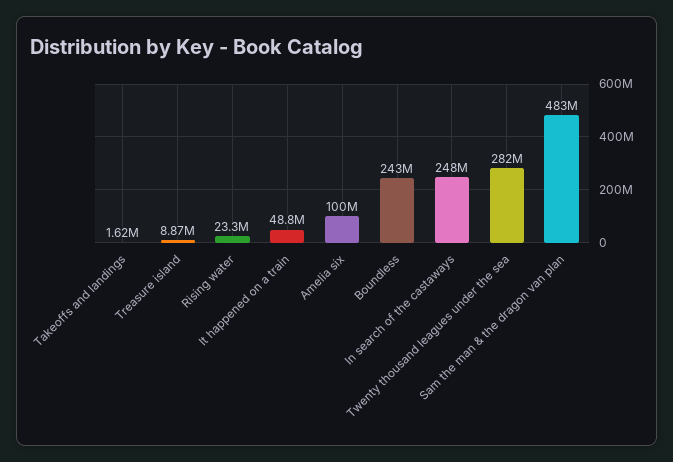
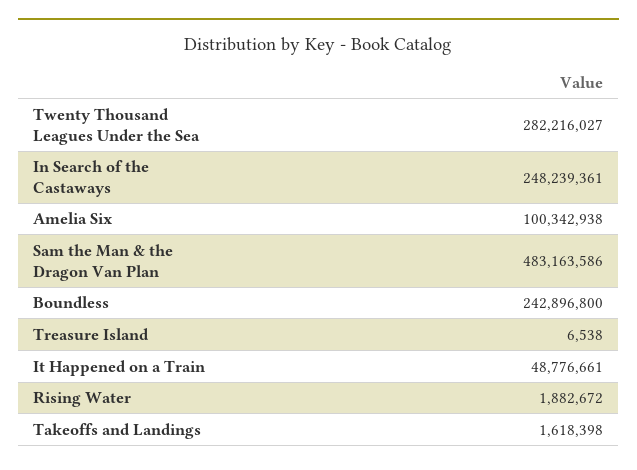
  {
    "Takeoffs and landings": 1618398,
-   "Treasure island": 8870000,
+   "Treasure island": 6538,
-   "Rising water": 23300000,
+   "Rising water": 1882672,
    "It happened on a train": 48776661,
    "Amelia six": 100342938,
    "Boundless": 242896800,
    "In search of the castaways": 248239361,
    "Twenty thousand leagues under the sea": 282216027,
    "Sam the man & the dragon van plan": 483163586
  }

